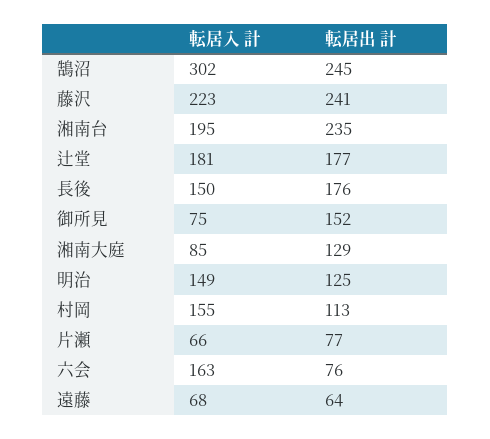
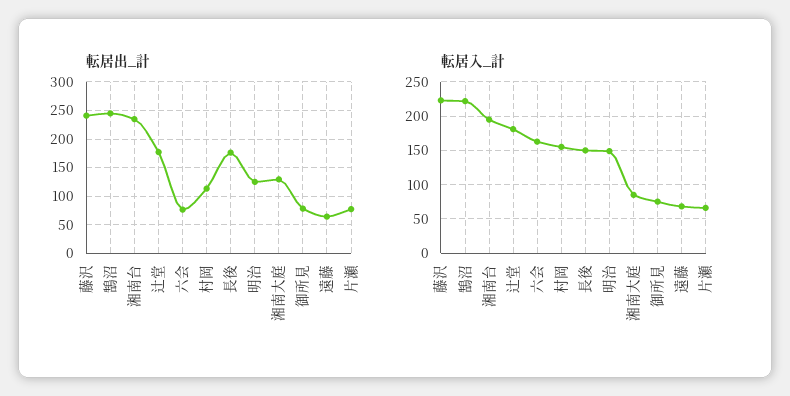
  {
    "転居入 計": {
-     "鵠沼": 302,
+     "鵠沼": 220,
      "藤沢": 223,
      "湘南台": 195,
      "辻堂": 181,
      "長後": 150,
      "御所見": 75,
      "湘南大庭": 85,
      "明治": 149,
      "村岡": 155,
      "片瀬": 66,
      "六会": 163,
      "遠藤": 68
    },
    "転居出 計": {
      "鵠沼": 245,
      "藤沢": 241,
      "湘南台": 235,
      "辻堂": 177,
      "長後": 176,
-     "御所見": 152,
+     "御所見": 75,
      "湘南大庭": 129,
      "明治": 125,
      "村岡": 113,
      "片瀬": 77,
      "六会": 76,
      "遠藤": 64
    }
  }

